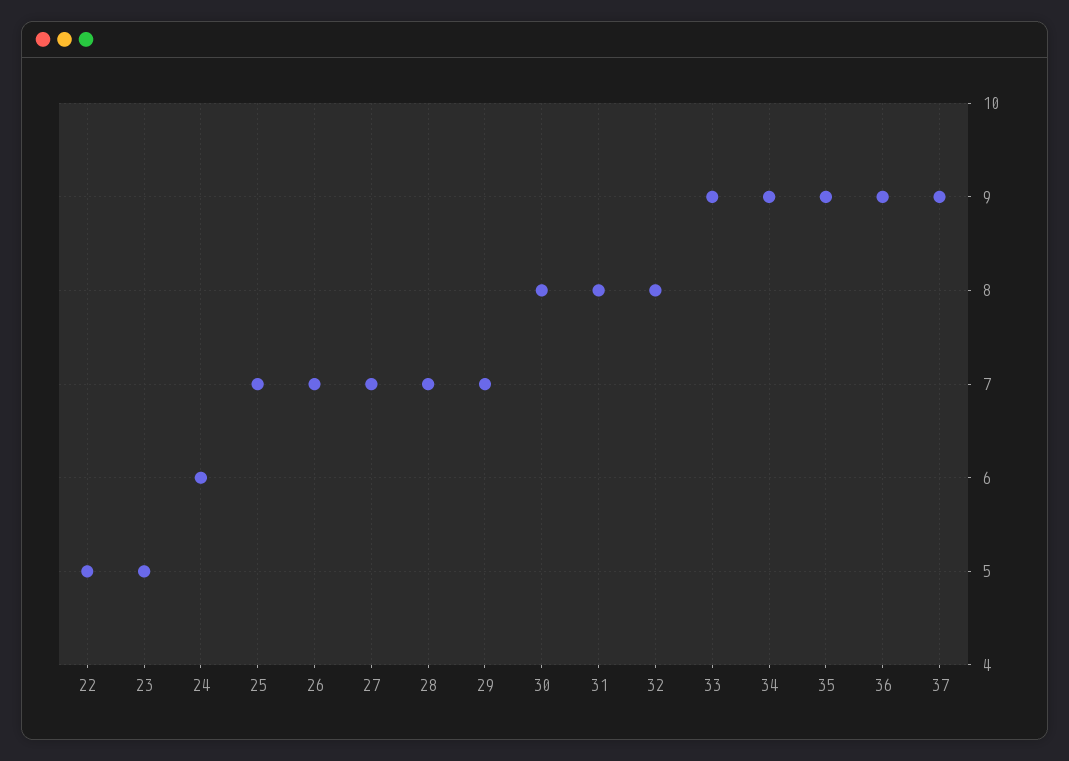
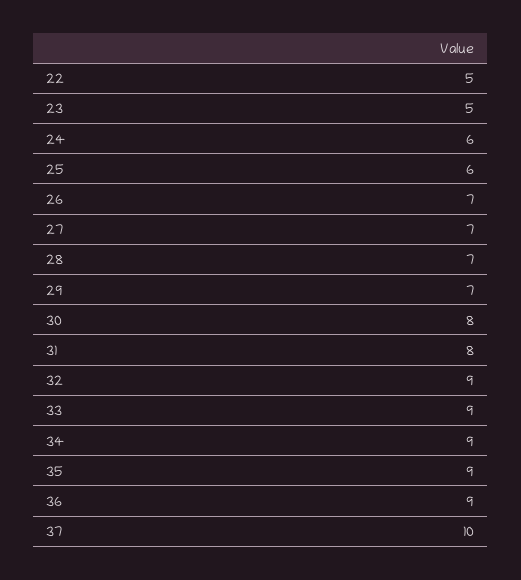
  {
    "22": 5,
    "23": 5,
    "24": 6,
-   "25": 7,
+   "25": 6,
    "26": 7,
    "27": 7,
    "28": 7,
    "29": 7,
    "30": 8,
    "31": 8,
-   "32": 8,
+   "32": 9,
    "33": 9,
    "34": 9,
    "35": 9,
    "36": 9,
-   "37": 9
+   "37": 10
  }

